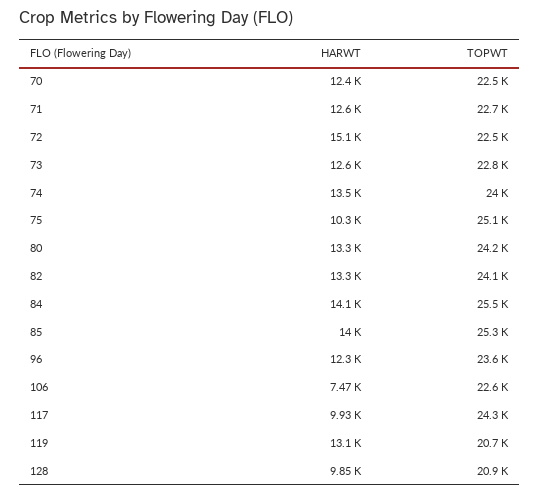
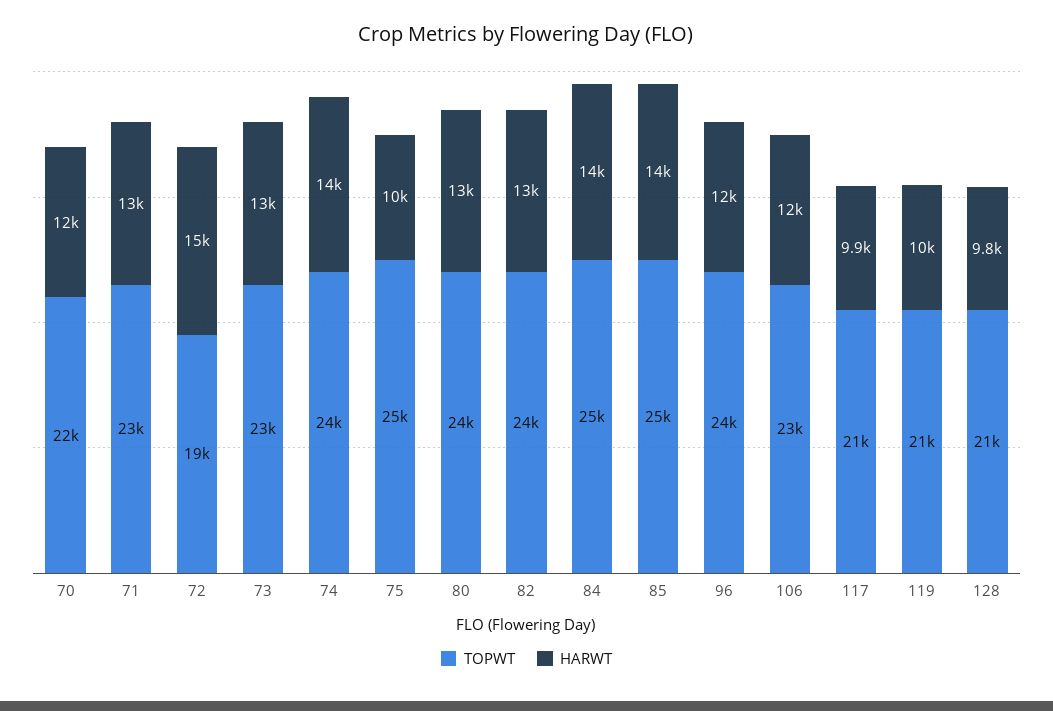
  {
    "HARWT": {
      "70": 12400,
      "71": 12600,
      "72": 15100,
      "73": 12600,
      "74": 13500,
      "75": 10300,
      "80": 13300,
      "82": 13300,
      "84": 14100,
      "85": 14000,
      "96": 12300,
-     "106": 7470,
+     "106": 12000,
      "117": 9930,
-     "119": 13100,
+     "119": 10000,
      "128": 9850
    },
    "TOPWT": {
      "70": 22500,
      "71": 22700,
-     "72": 22500,
+     "72": 19000,
      "73": 22800,
      "74": 24000,
      "75": 25100,
      "80": 24200,
      "82": 24100,
      "84": 25500,
      "85": 25300,
      "96": 23600,
      "106": 22600,
-     "117": 24300,
+     "117": 21000,
      "119": 20700,
      "128": 20900
    }
  }

